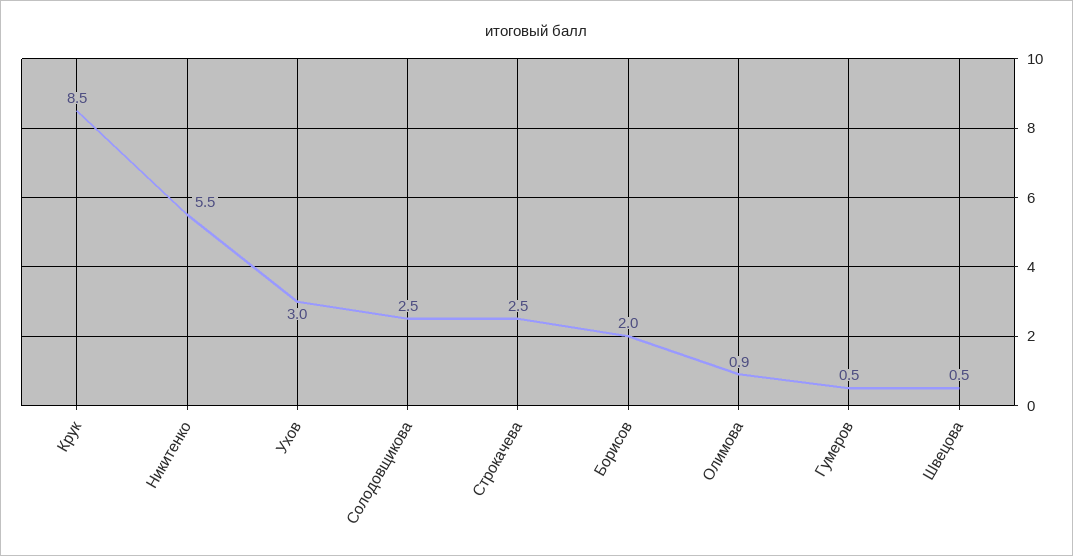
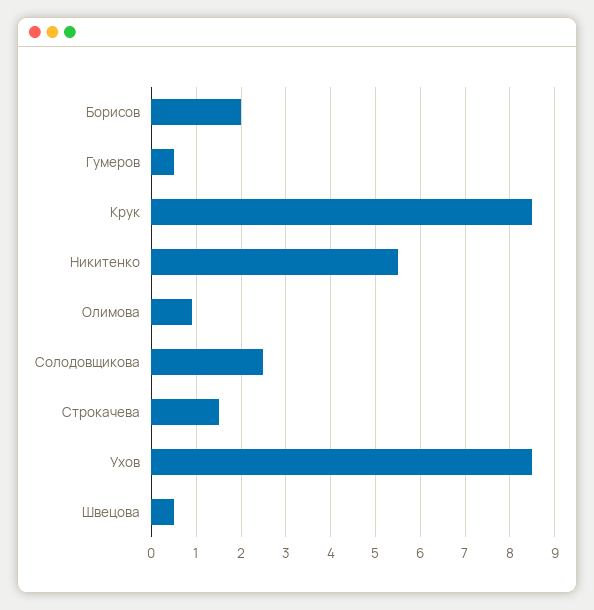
  {
    "Крук": 8.5,
    "Никитенко": 5.5,
-   "Ухов": 3,
+   "Ухов": 8.5,
    "Солодовщикова": 2.5,
-   "Строкачева": 2.5,
+   "Строкачева": 1.5,
    "Борисов": 2,
    "Олимова": 0.9,
    "Гумеров": 0.5,
    "Швецова": 0.5
  }

